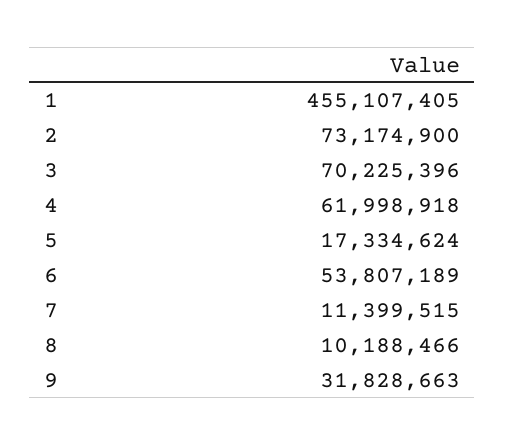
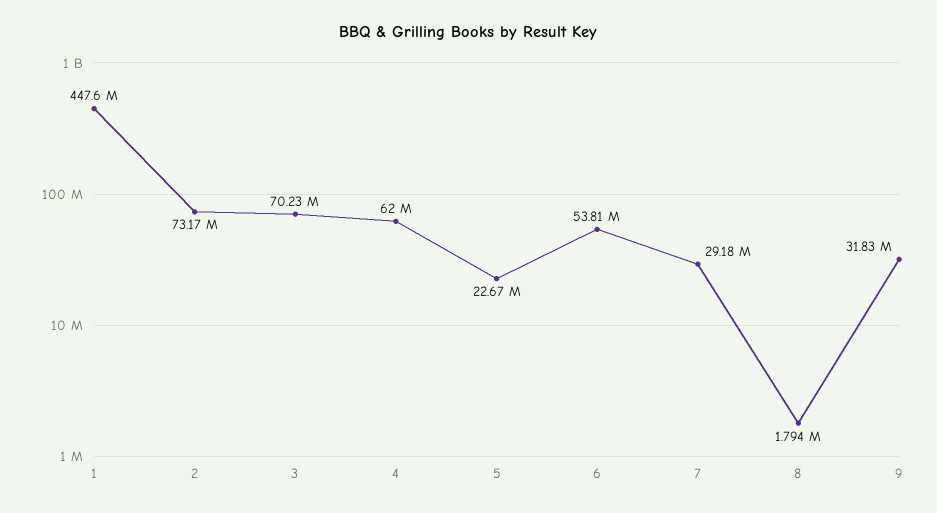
  {
-   "1": 455107405,
+   "1": 447600000,
    "2": 73174900,
    "3": 70225396,
    "4": 61998918,
-   "5": 17334624,
+   "5": 22670000,
    "6": 53807189,
-   "7": 11399515,
+   "7": 29180000,
-   "8": 10188466,
+   "8": 1794000,
    "9": 31828663
  }

